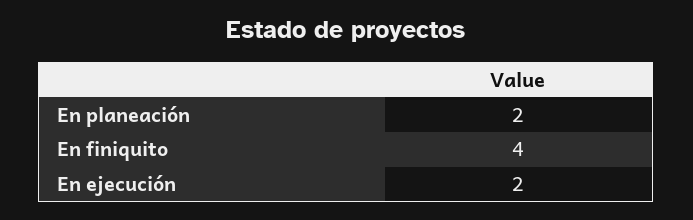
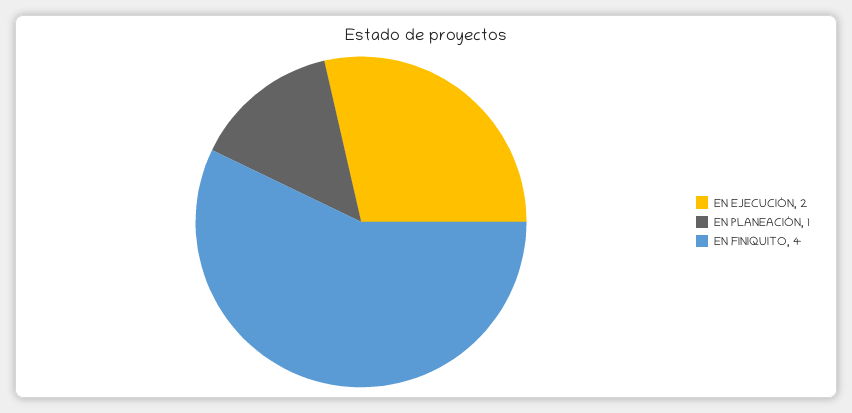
  {
-   "En planeación": 2,
+   "En planeación": 1,
    "En finiquito": 4,
    "En ejecución": 2
  }

